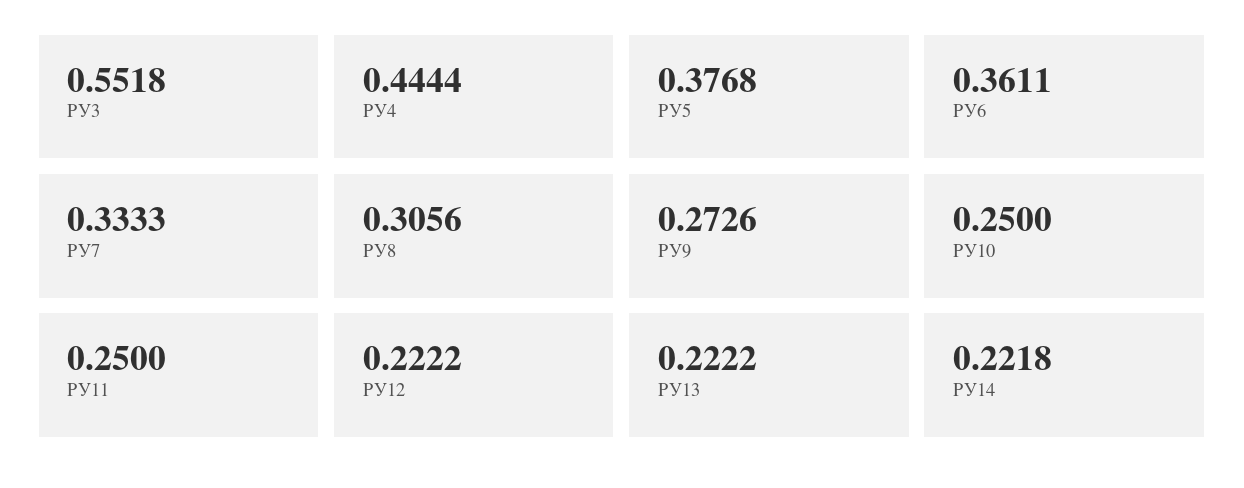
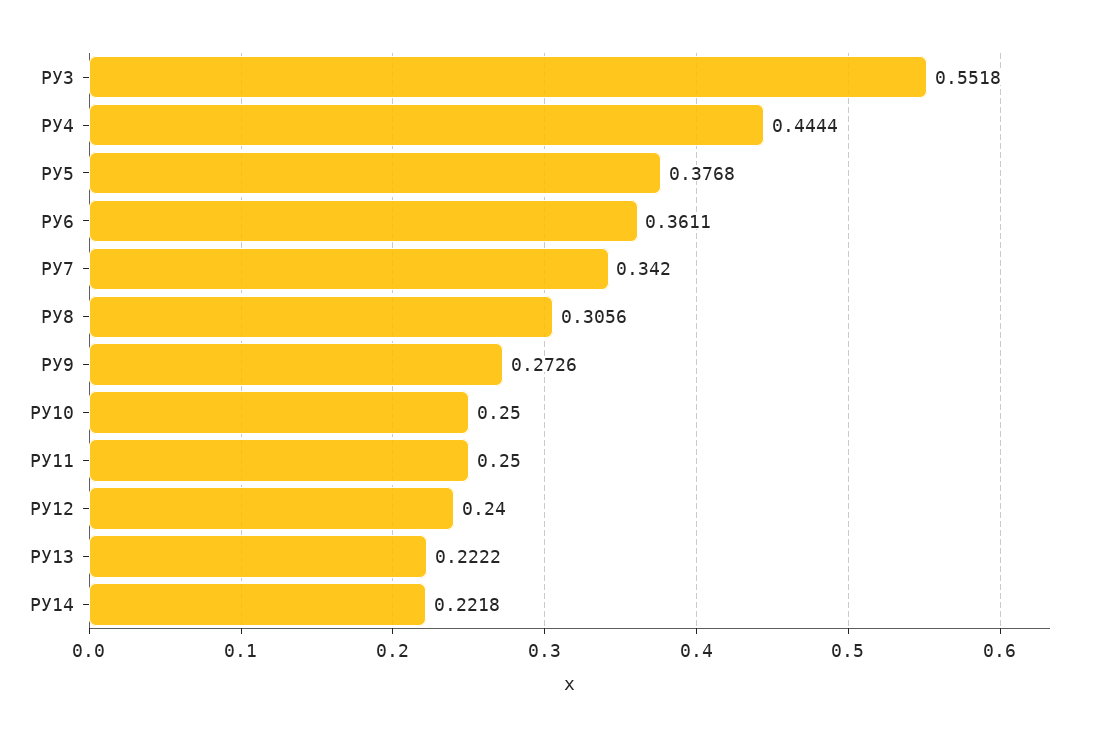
  {
    "РУ3": 0.5518,
    "РУ4": 0.4444,
    "РУ5": 0.3768,
    "РУ6": 0.3611,
-   "РУ7": 0.3333,
+   "РУ7": 0.342,
    "РУ8": 0.3056,
    "РУ9": 0.2726,
    "РУ10": 0.25,
    "РУ11": 0.25,
-   "РУ12": 0.2222,
+   "РУ12": 0.24,
    "РУ13": 0.2222,
    "РУ14": 0.2218
  }

